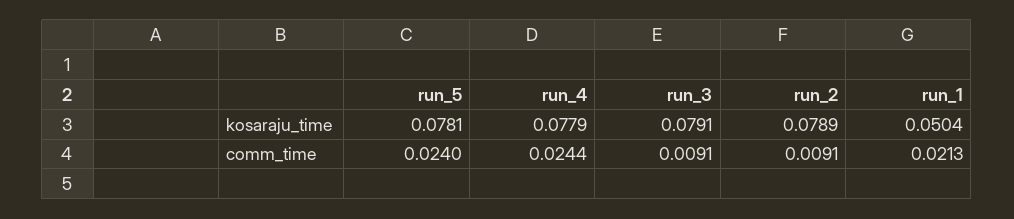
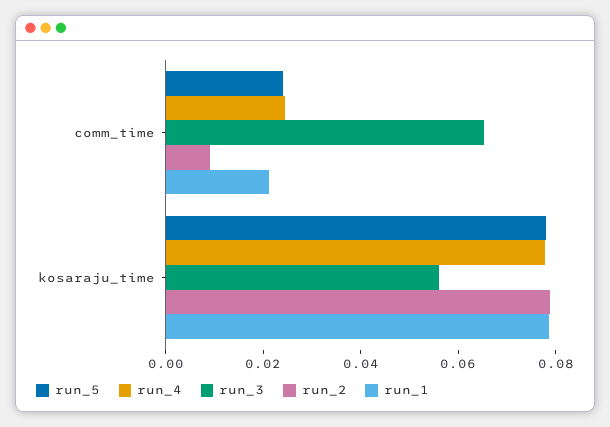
  {
    "run_5": {
      "kosaraju_time": 0.0781,
      "comm_time": 0.024
    },
    "run_4": {
      "kosaraju_time": 0.0779,
      "comm_time": 0.0244
    },
    "run_3": {
-     "kosaraju_time": 0.0791,
+     "kosaraju_time": 0.055,
-     "comm_time": 0.0091
+     "comm_time": 0.065
    },
    "run_2": {
      "kosaraju_time": 0.0789,
      "comm_time": 0.0091
    },
    "run_1": {
-     "kosaraju_time": 0.0504,
+     "kosaraju_time": 0.08,
      "comm_time": 0.0213
    }
  }

